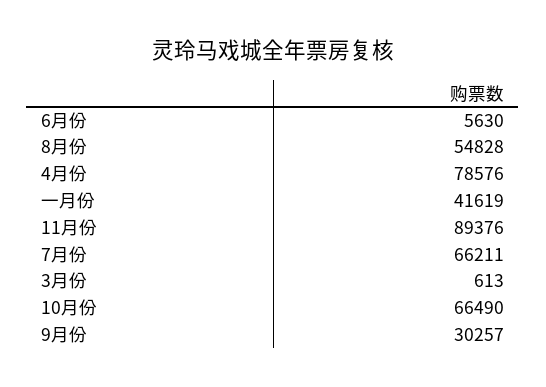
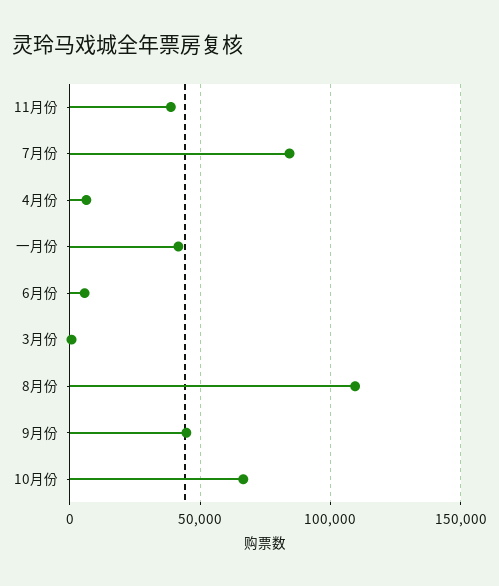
  {
    "6月份": 5630,
-   "8月份": 54828,
+   "8月份": 110000,
-   "4月份": 78576,
+   "4月份": 5000,
    "一月份": 41619,
-   "11月份": 89376,
+   "11月份": 40000,
-   "7月份": 66211,
+   "7月份": 85000,
    "3月份": 613,
    "10月份": 66490,
-   "9月份": 30257
+   "9月份": 45000
  }

